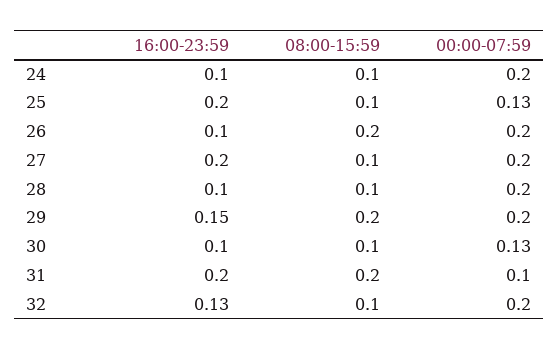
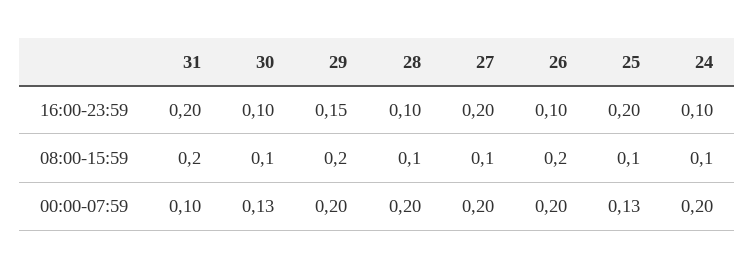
  {
    "16:00-23:59": {
      "24": 0.1,
      "25": 0.2,
      "26": 0.1,
      "27": 0.2,
      "28": 0.1,
      "29": 0.15,
      "30": 0.1,
-     "31": 0.2,
+     "31": 0.2
-     "32": 0.13
    },
    "08:00-15:59": {
      "24": 0.1,
      "25": 0.1,
      "26": 0.2,
      "27": 0.1,
      "28": 0.1,
      "29": 0.2,
      "30": 0.1,
-     "31": 0.2,
+     "31": 0.2
-     "32": 0.1
    },
    "00:00-07:59": {
      "24": 0.2,
      "25": 0.13,
      "26": 0.2,
      "27": 0.2,
      "28": 0.2,
      "29": 0.2,
      "30": 0.13,
-     "31": 0.1,
+     "31": 0.1
-     "32": 0.2
    }
  }

